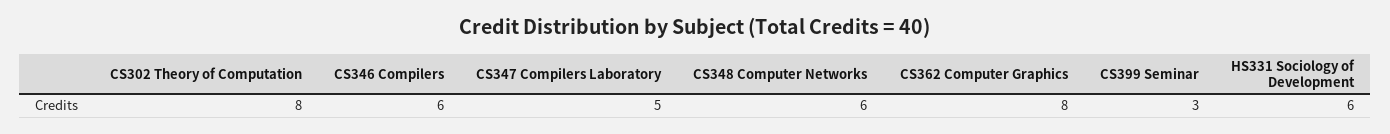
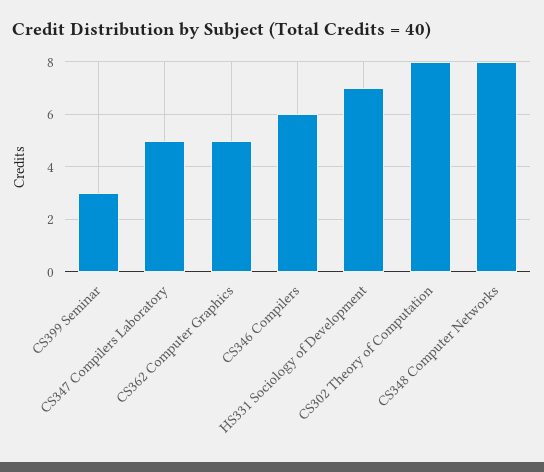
  {
    "CS302 Theory of Computation": 8,
    "CS346 Compilers": 6,
    "CS347 Compilers Laboratory": 5,
-   "CS348 Computer Networks": 6,
+   "CS348 Computer Networks": 8,
-   "CS362 Computer Graphics": 8,
+   "CS362 Computer Graphics": 5,
    "CS399 Seminar": 3,
-   "HS331 Sociology of Development": 6
+   "HS331 Sociology of Development": 7
  }

